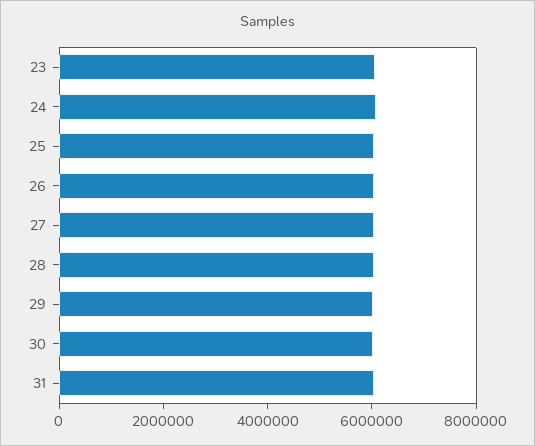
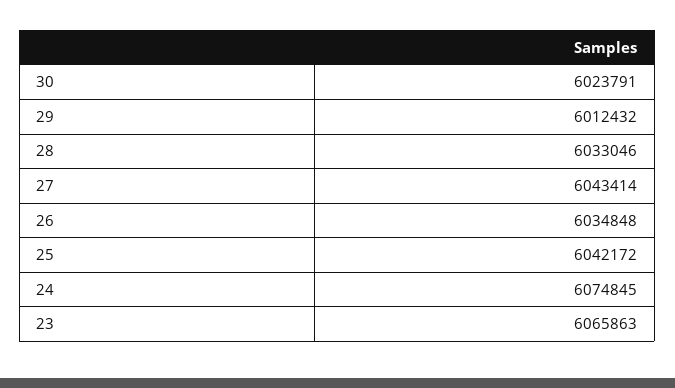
  {
    "23": 6065863,
    "24": 6074845,
    "25": 6042172,
    "26": 6034848,
    "27": 6043414,
    "28": 6033046,
    "29": 6012432,
-   "30": 6023791,
+   "30": 6023791
-   "31": 6000000
  }

